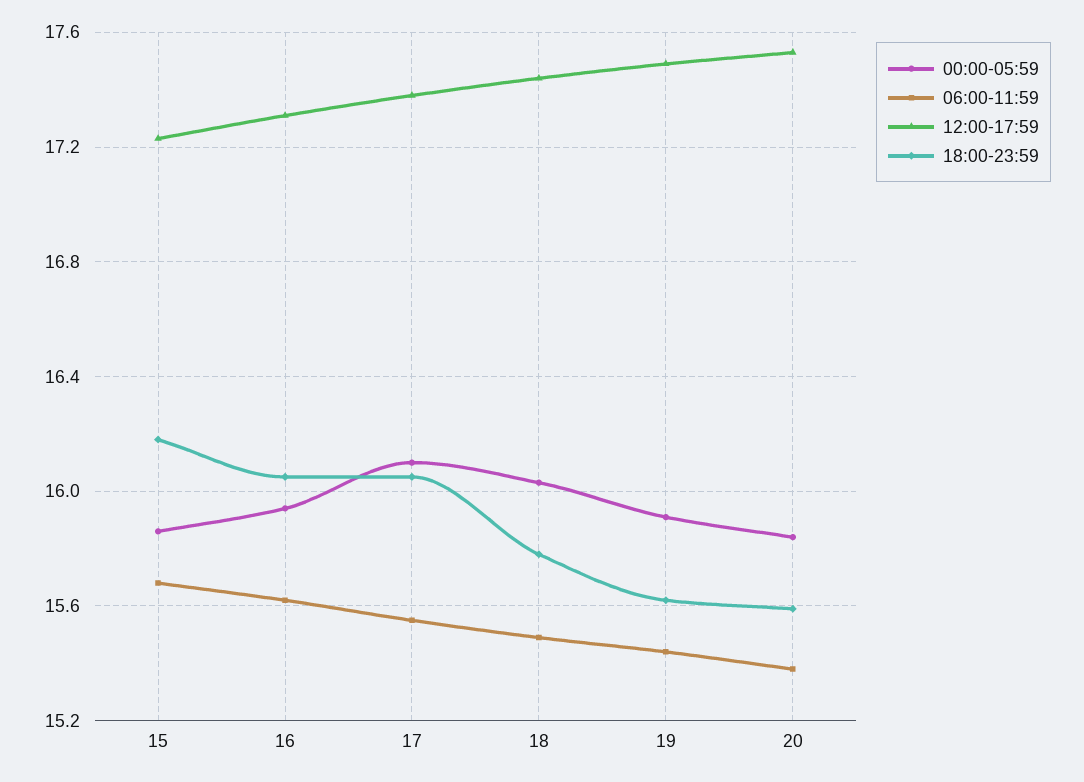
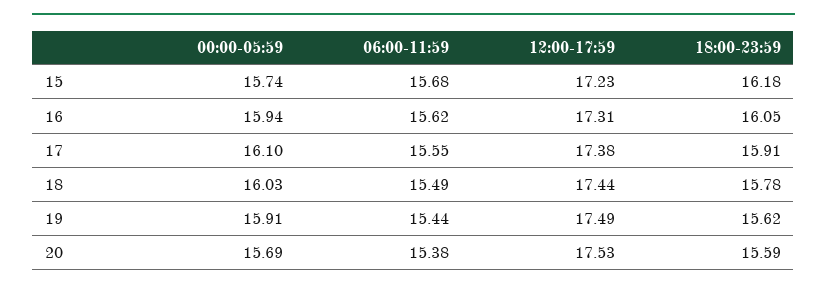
  {
    "00:00-05:59": {
-     "15": 15.85,
+     "15": 15.74,
      "16": 15.94,
      "17": 16.1,
      "18": 16.03,
      "19": 15.91,
-     "20": 15.85
+     "20": 15.69
    },
    "06:00-11:59": {
      "15": 15.68,
      "16": 15.62,
      "17": 15.55,
      "18": 15.49,
      "19": 15.44,
      "20": 15.38
    },
    "12:00-17:59": {
      "15": 17.23,
      "16": 17.31,
      "17": 17.38,
      "18": 17.44,
      "19": 17.49,
      "20": 17.53
    },
    "18:00-23:59": {
      "15": 16.18,
      "16": 16.05,
-     "17": 16.05,
+     "17": 15.91,
      "18": 15.78,
      "19": 15.62,
      "20": 15.59
    }
  }

